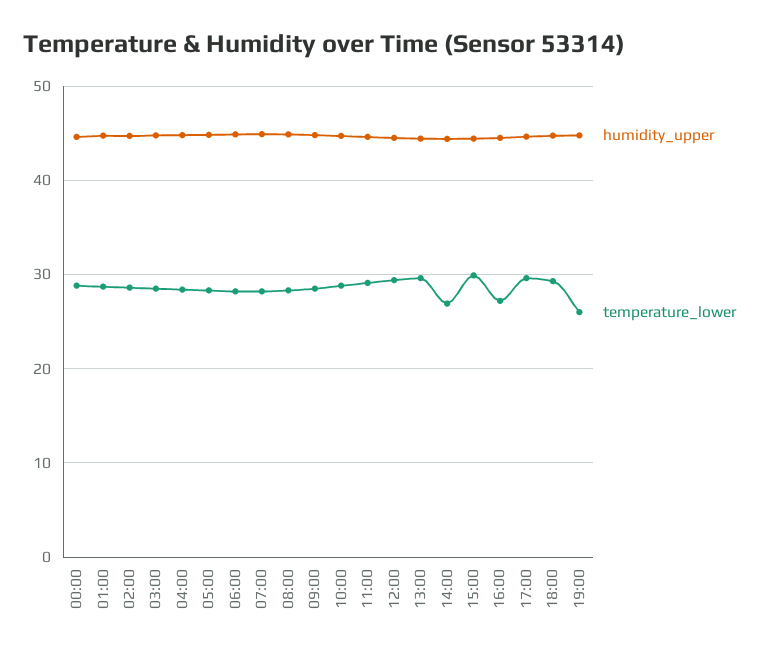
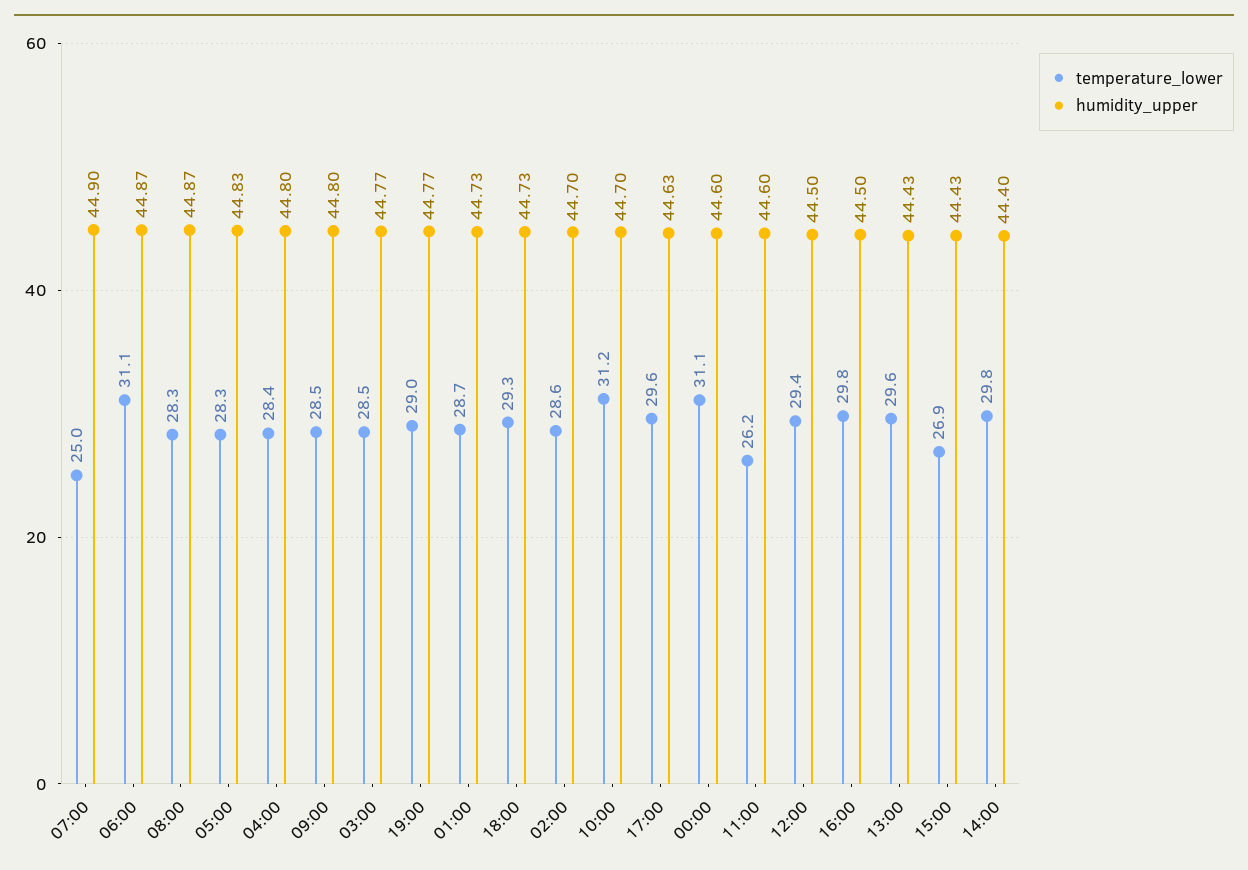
  {
    "humidity_upper": {
      "00:00": 44.6,
      "01:00": 44.73,
      "02:00": 44.7,
      "03:00": 44.77,
      "04:00": 44.8,
      "05:00": 44.83,
      "06:00": 44.87,
      "07:00": 44.9,
      "08:00": 44.87,
      "09:00": 44.8,
      "10:00": 44.7,
      "11:00": 44.6,
      "12:00": 44.5,
      "13:00": 44.43,
      "14:00": 44.4,
      "15:00": 44.43,
      "16:00": 44.5,
      "17:00": 44.63,
      "18:00": 44.73,
      "19:00": 44.77
    },
    "temperature_lower": {
-     "00:00": 29,
+     "00:00": 31.1,
      "01:00": 28.7,
      "02:00": 28.6,
      "03:00": 28.5,
      "04:00": 28.4,
      "05:00": 28.3,
-     "06:00": 28,
+     "06:00": 31.1,
-     "07:00": 28,
+     "07:00": 25,
      "08:00": 28.3,
      "09:00": 28.5,
-     "10:00": 29,
+     "10:00": 31.2,
-     "11:00": 29,
+     "11:00": 26.2,
      "12:00": 29.4,
      "13:00": 29.6,
-     "14:00": 27,
+     "14:00": 29.8,
-     "15:00": 30,
+     "15:00": 26.9,
-     "16:00": 27,
+     "16:00": 29.8,
      "17:00": 29.6,
      "18:00": 29.3,
-     "19:00": 26
+     "19:00": 29
    }
  }

